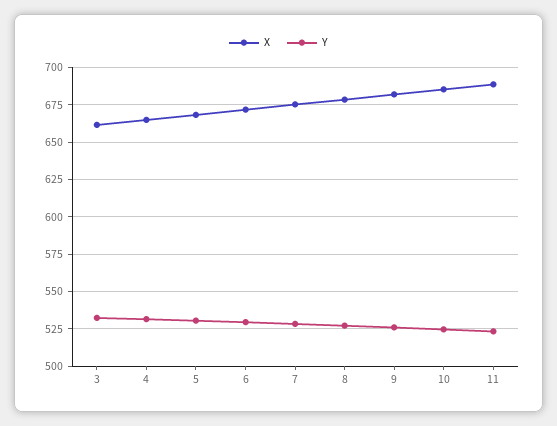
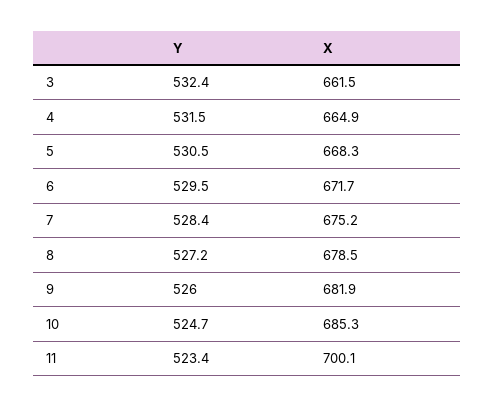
  {
    "X": {
      "3": 661.5,
      "4": 664.9,
      "5": 668.3,
      "6": 671.7,
      "7": 675.2,
      "8": 678.5,
      "9": 681.9,
      "10": 685.3,
-     "11": 690
+     "11": 700.1
    },
    "Y": {
      "3": 532.4,
      "4": 531.5,
      "5": 530.5,
      "6": 529.5,
      "7": 528.4,
      "8": 527.2,
      "9": 526,
      "10": 524.7,
      "11": 523.4
    }
  }

